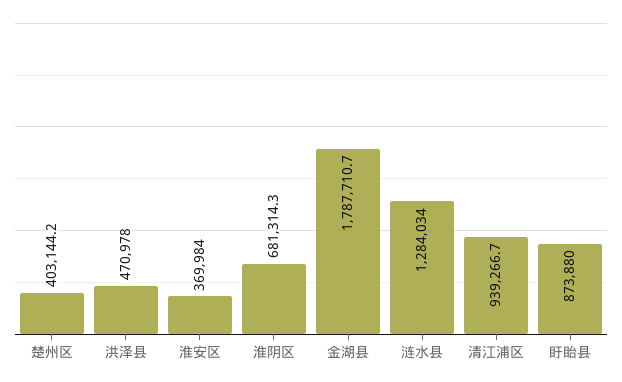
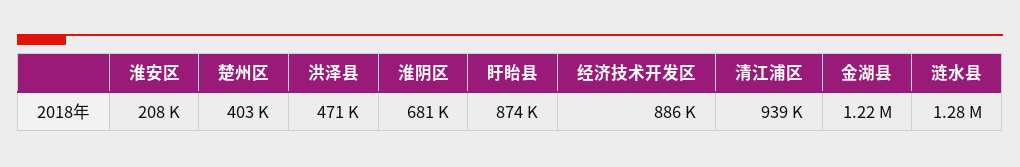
  {
    "楚州区": 403144.2,
    "洪泽县": 470978,
-   "淮安区": 369984,
+   "淮安区": 208000,
    "淮阴区": 681314.3,
-   "金湖县": 1787710.7,
+   "金湖县": 1220000,
    "涟水县": 1284034,
    "清江浦区": 939266.7,
-   "盱眙县": 873880
+   "盱眙县": 873880,
+   "经济技术开发区": 886000
  }

